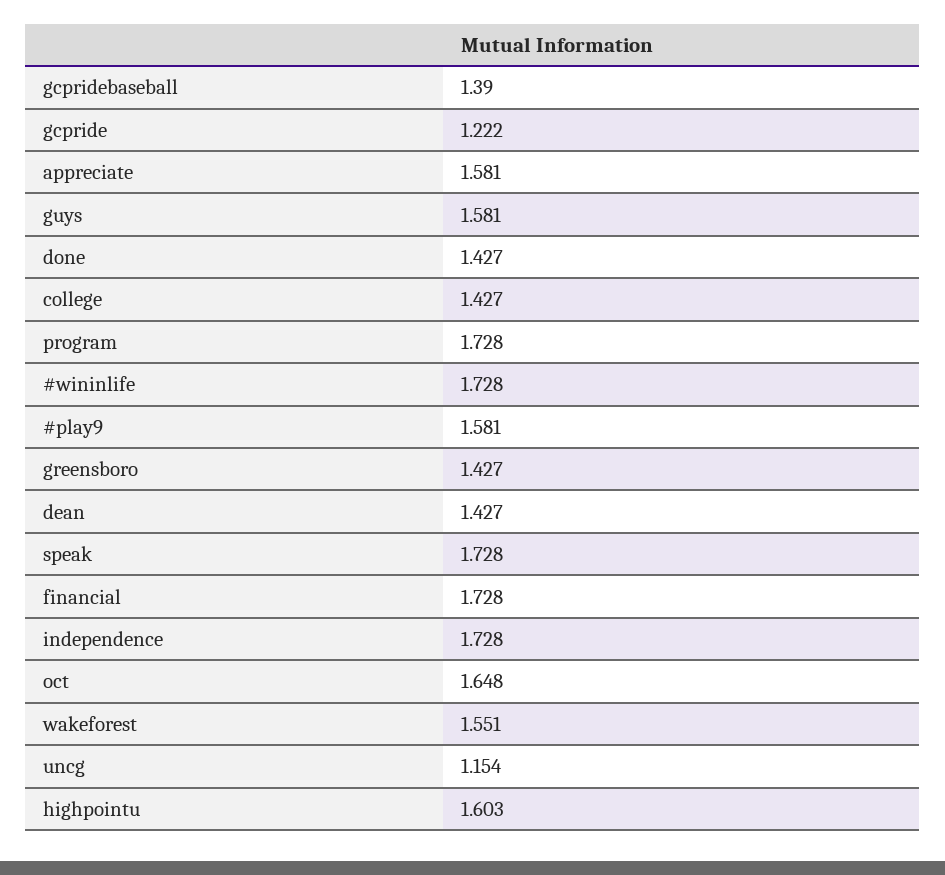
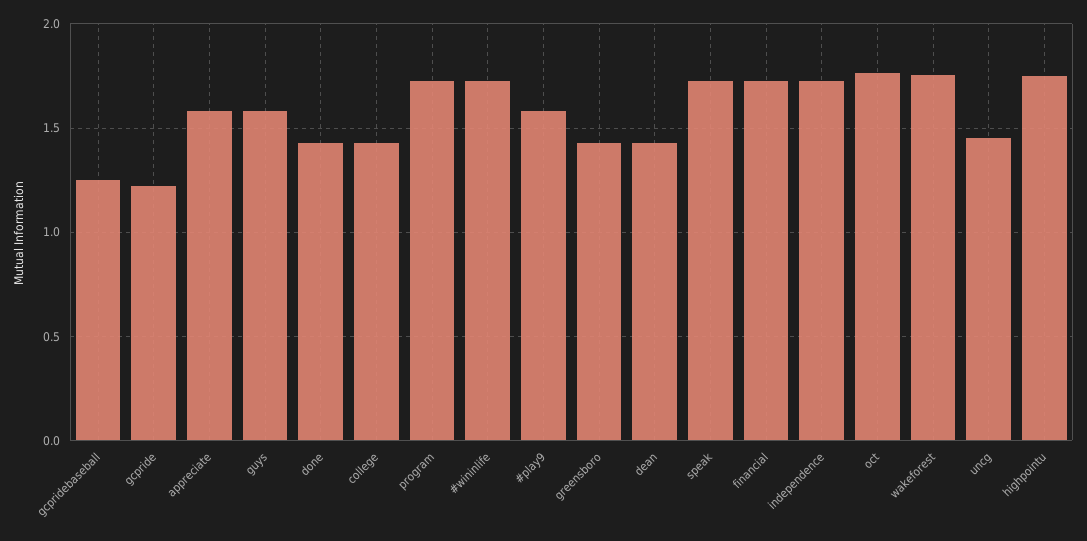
  {
-   "gcpridebaseball": 1.39,
+   "gcpridebaseball": 1.25,
    "gcpride": 1.222,
    "appreciate": 1.581,
    "guys": 1.581,
    "done": 1.427,
    "college": 1.427,
    "program": 1.728,
    "#wininlife": 1.728,
    "#play9": 1.581,
    "greensboro": 1.427,
    "dean": 1.427,
    "speak": 1.728,
    "financial": 1.728,
    "independence": 1.728,
-   "oct": 1.648,
+   "oct": 1.75,
-   "wakeforest": 1.551,
+   "wakeforest": 1.75,
-   "uncg": 1.154,
+   "uncg": 1.45,
-   "highpointu": 1.603
+   "highpointu": 1.75
  }

